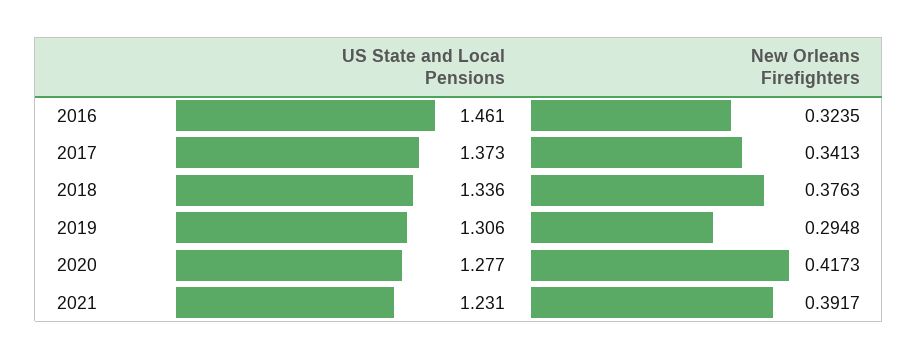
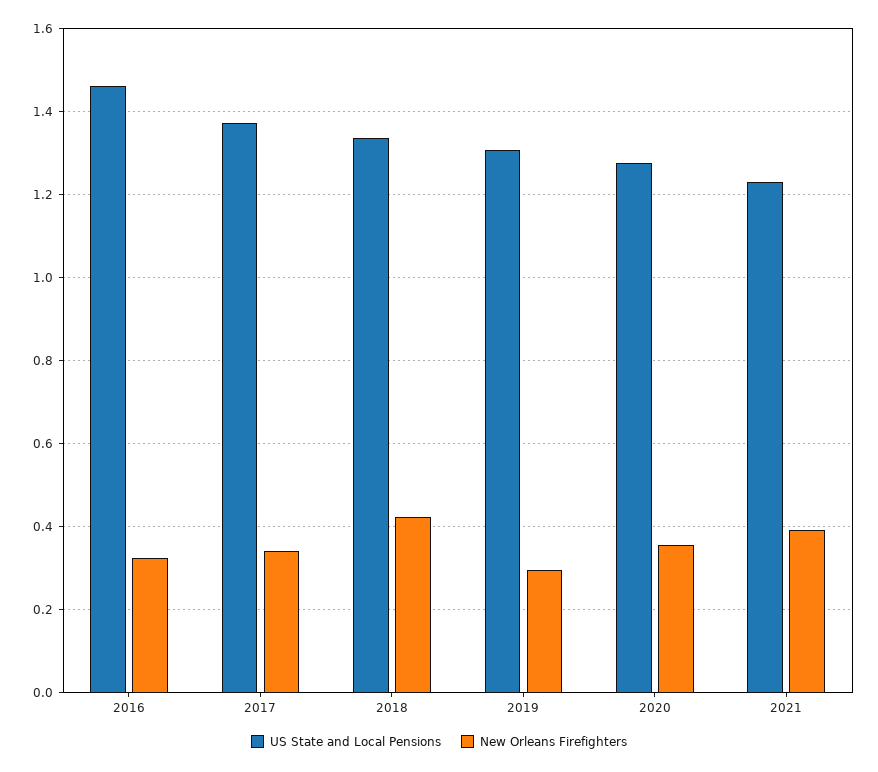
  {
    "US State and Local Pensions": {
      "2016": 1.461,
      "2017": 1.373,
      "2018": 1.336,
      "2019": 1.306,
      "2020": 1.277,
      "2021": 1.231
    },
    "New Orleans Firefighters": {
      "2016": 0.3235,
      "2017": 0.3413,
-     "2018": 0.3763,
+     "2018": 0.42,
      "2019": 0.2948,
-     "2020": 0.4173,
+     "2020": 0.36,
      "2021": 0.3917
    }
  }

